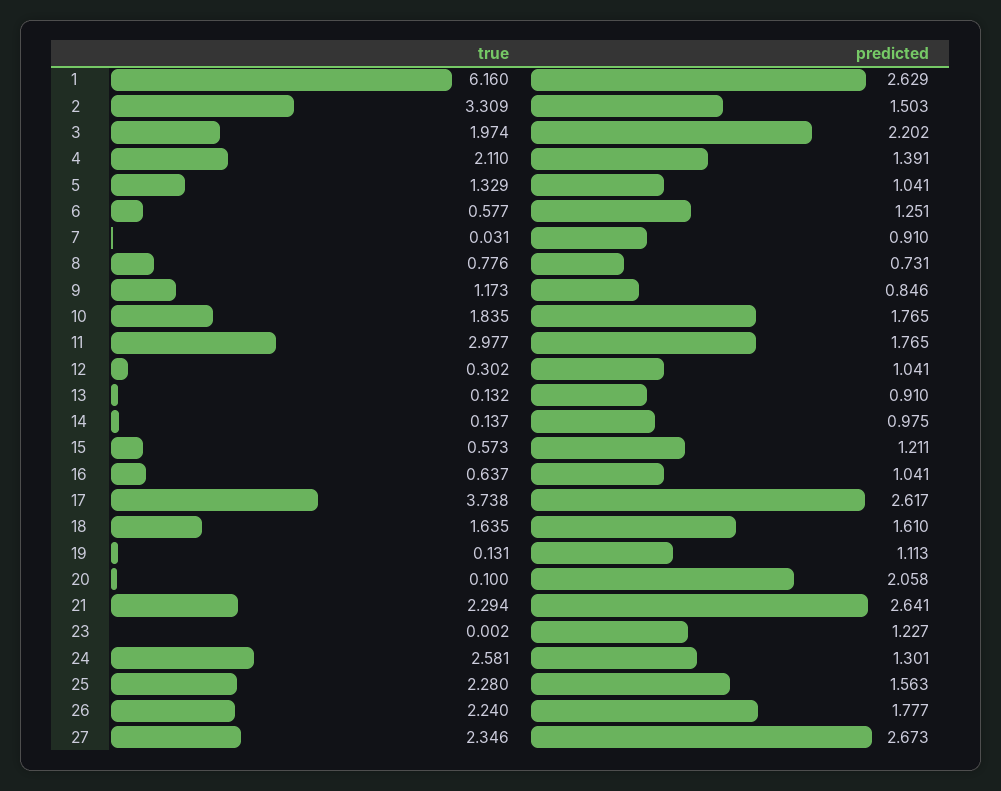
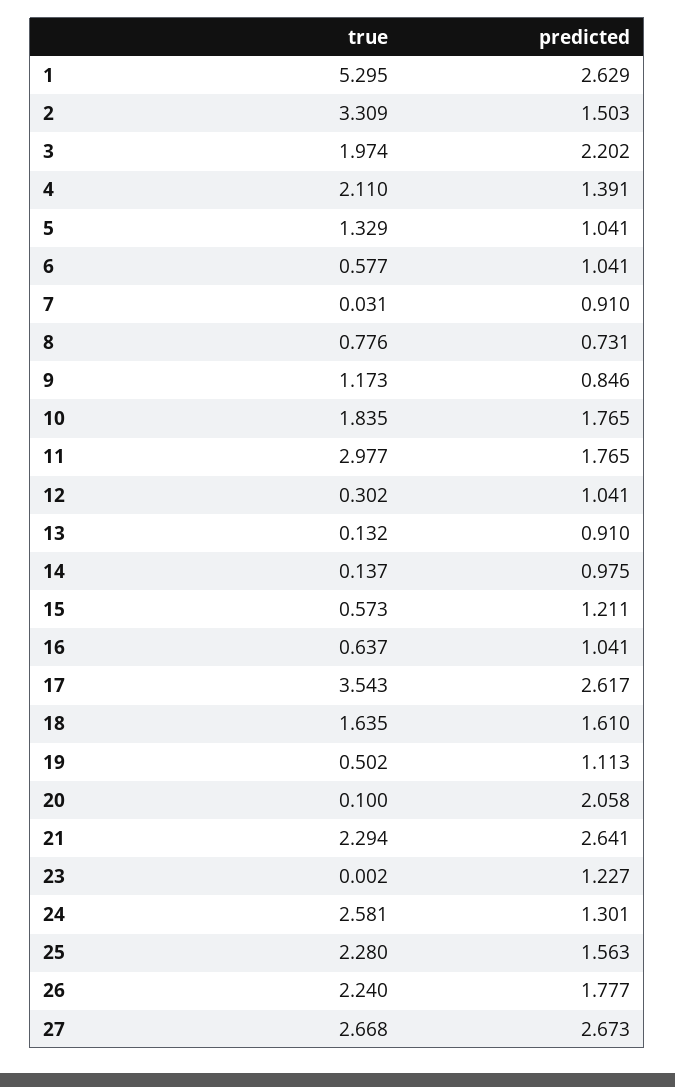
  {
    "true": {
-     "1": 6.16,
+     "1": 5.295,
      "2": 3.309,
      "3": 1.974,
      "4": 2.11,
      "5": 1.329,
      "6": 0.577,
      "7": 0.031,
      "8": 0.776,
      "9": 1.173,
      "10": 1.835,
      "11": 2.977,
      "12": 0.302,
      "13": 0.132,
      "14": 0.137,
      "15": 0.573,
      "16": 0.637,
-     "17": 3.738,
+     "17": 3.543,
      "18": 1.635,
-     "19": 0.131,
+     "19": 0.502,
      "20": 0.1,
      "21": 2.294,
      "23": 0.002,
      "24": 2.581,
      "25": 2.28,
      "26": 2.24,
-     "27": 2.346
+     "27": 2.668
    },
    "predicted": {
      "1": 2.629,
      "2": 1.503,
      "3": 2.202,
      "4": 1.391,
      "5": 1.041,
-     "6": 1.251,
+     "6": 1.041,
      "7": 0.91,
      "8": 0.731,
      "9": 0.846,
      "10": 1.765,
      "11": 1.765,
      "12": 1.041,
      "13": 0.91,
      "14": 0.975,
      "15": 1.211,
      "16": 1.041,
      "17": 2.617,
      "18": 1.61,
      "19": 1.113,
      "20": 2.058,
      "21": 2.641,
      "23": 1.227,
      "24": 1.301,
      "25": 1.563,
      "26": 1.777,
      "27": 2.673
    }
  }

